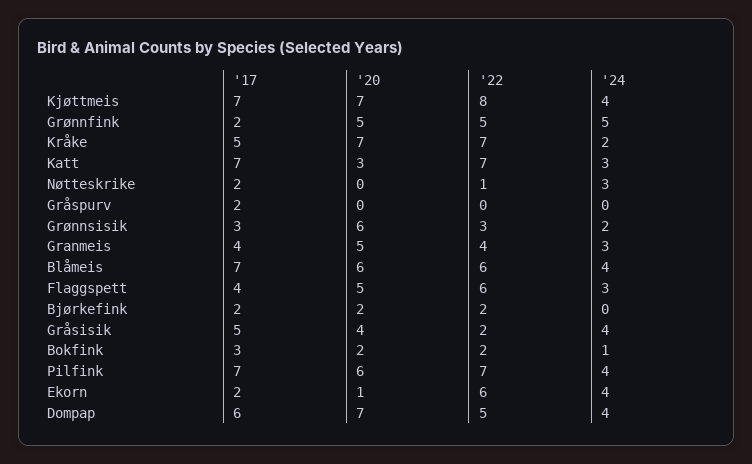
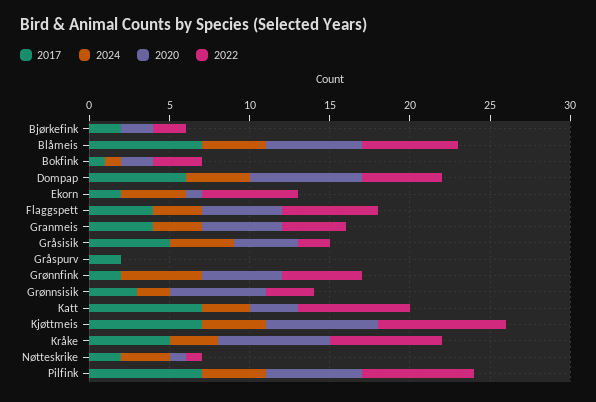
  {
    "'17": {
      "Kjøttmeis": 7,
      "Grønnfink": 2,
      "Kråke": 5,
      "Katt": 7,
      "Nøtteskrike": 2,
      "Gråspurv": 2,
      "Grønnsisik": 3,
      "Granmeis": 4,
      "Blåmeis": 7,
      "Flaggspett": 4,
      "Bjørkefink": 2,
      "Gråsisik": 5,
-     "Bokfink": 3,
+     "Bokfink": 1,
      "Pilfink": 7,
      "Ekorn": 2,
      "Dompap": 6
    },
    "'20": {
      "Kjøttmeis": 7,
      "Grønnfink": 5,
      "Kråke": 7,
      "Katt": 3,
-     "Nøtteskrike": 0,
+     "Nøtteskrike": 1,
      "Gråspurv": 0,
      "Grønnsisik": 6,
      "Granmeis": 5,
      "Blåmeis": 6,
      "Flaggspett": 5,
      "Bjørkefink": 2,
      "Gråsisik": 4,
      "Bokfink": 2,
      "Pilfink": 6,
      "Ekorn": 1,
      "Dompap": 7
    },
    "'22": {
      "Kjøttmeis": 8,
      "Grønnfink": 5,
      "Kråke": 7,
      "Katt": 7,
      "Nøtteskrike": 1,
      "Gråspurv": 0,
      "Grønnsisik": 3,
      "Granmeis": 4,
      "Blåmeis": 6,
      "Flaggspett": 6,
      "Bjørkefink": 2,
      "Gråsisik": 2,
-     "Bokfink": 2,
+     "Bokfink": 3,
      "Pilfink": 7,
      "Ekorn": 6,
      "Dompap": 5
    },
    "'24": {
      "Kjøttmeis": 4,
      "Grønnfink": 5,
-     "Kråke": 2,
+     "Kråke": 3,
      "Katt": 3,
      "Nøtteskrike": 3,
      "Gråspurv": 0,
      "Grønnsisik": 2,
      "Granmeis": 3,
      "Blåmeis": 4,
      "Flaggspett": 3,
      "Bjørkefink": 0,
      "Gråsisik": 4,
      "Bokfink": 1,
      "Pilfink": 4,
      "Ekorn": 4,
      "Dompap": 4
    }
  }

